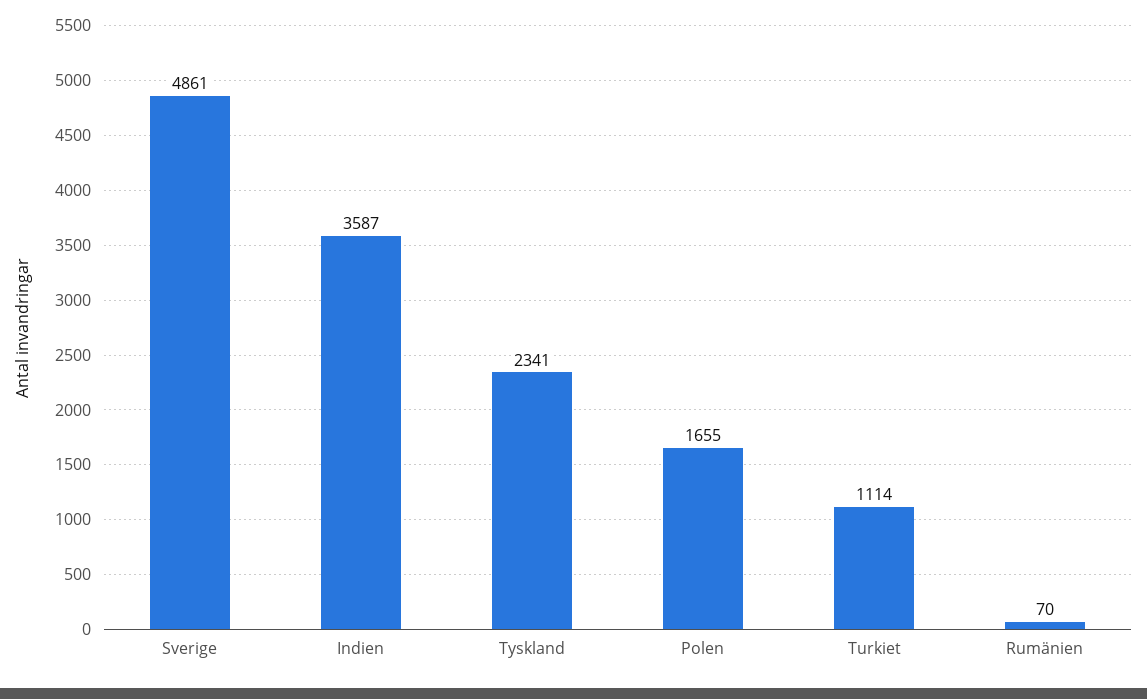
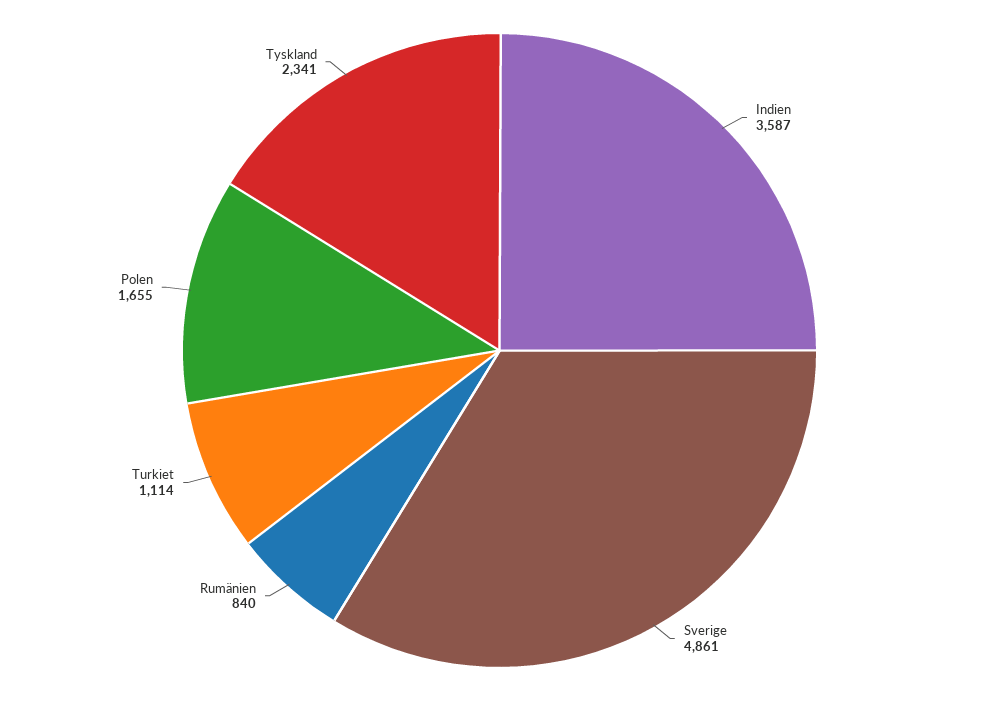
  {
    "Sverige": 4861,
    "Indien": 3587,
    "Tyskland": 2341,
    "Polen": 1655,
    "Turkiet": 1114,
-   "Rumänien": 70
+   "Rumänien": 840
  }

